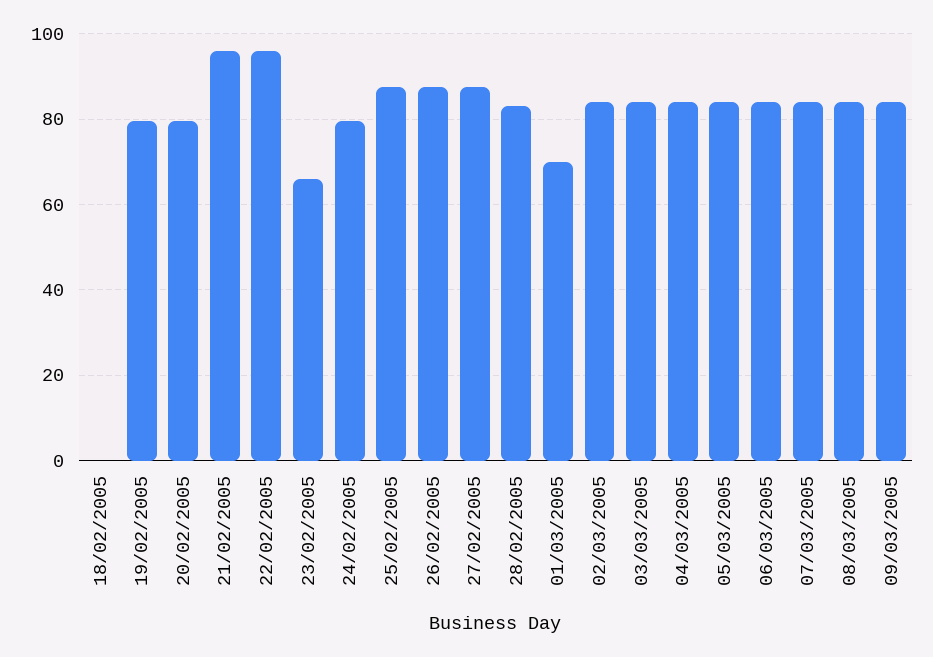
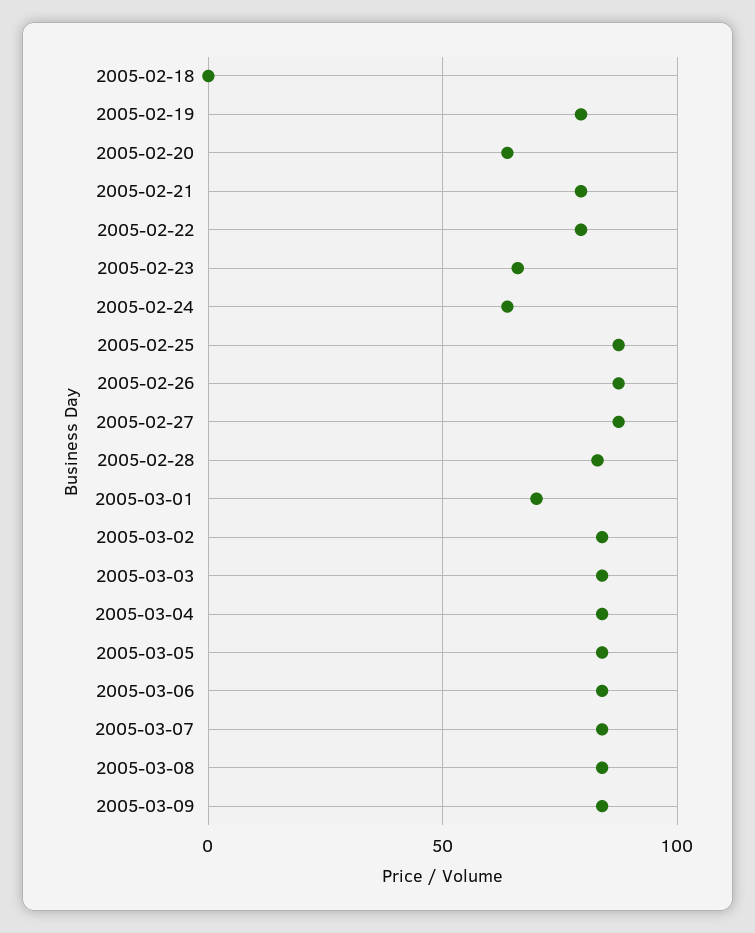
  {
    "18/02/2005": 0,
    "19/02/2005": 80,
-   "20/02/2005": 80,
+   "20/02/2005": 65,
-   "21/02/2005": 96,
+   "21/02/2005": 80,
-   "22/02/2005": 96,
+   "22/02/2005": 80,
    "23/02/2005": 66,
-   "24/02/2005": 80,
+   "24/02/2005": 65,
    "25/02/2005": 88,
    "26/02/2005": 88,
    "27/02/2005": 88,
    "28/02/2005": 84,
    "01/03/2005": 70,
    "02/03/2005": 84,
    "03/03/2005": 84,
    "04/03/2005": 84,
    "05/03/2005": 84,
    "06/03/2005": 84,
    "07/03/2005": 84,
    "08/03/2005": 84,
    "09/03/2005": 84
  }

